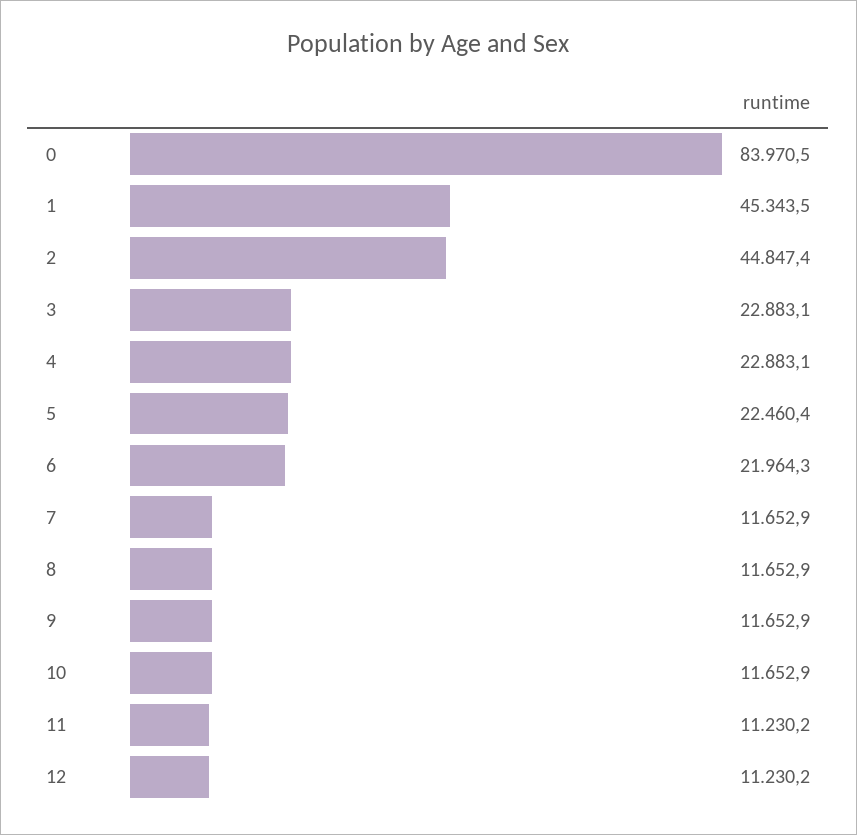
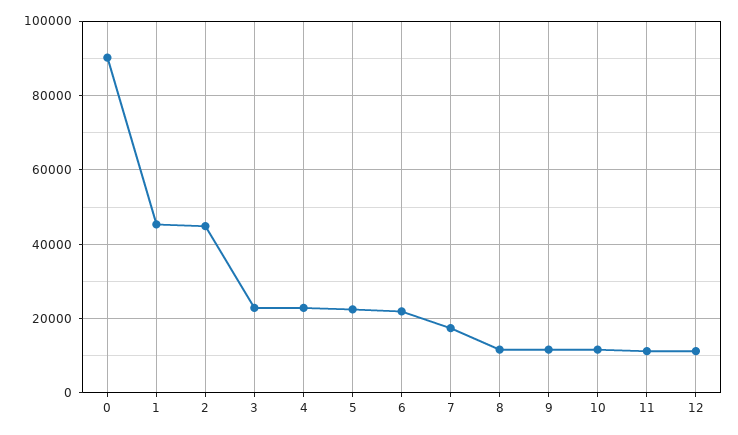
  {
-   "0": 83970.5,
+   "0": 90000,
    "1": 45343.5,
    "2": 44847.4,
    "3": 22883.1,
    "4": 22883.1,
    "5": 22460.4,
    "6": 21964.3,
-   "7": 11652.9,
+   "7": 18000,
    "8": 11652.9,
    "9": 11652.9,
    "10": 11652.9,
    "11": 11230.2,
    "12": 11230.2
  }

